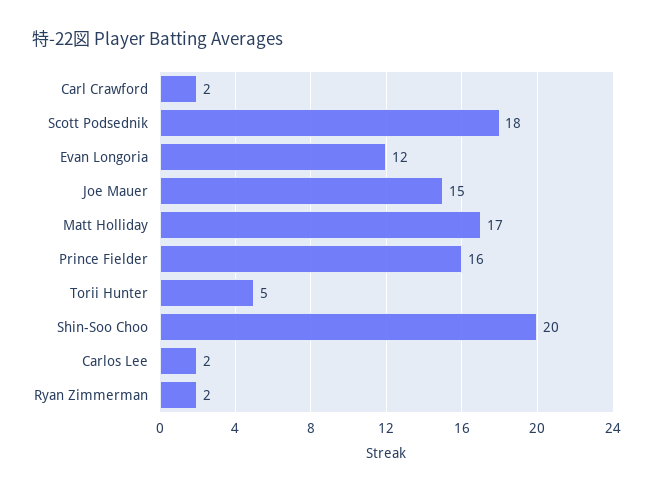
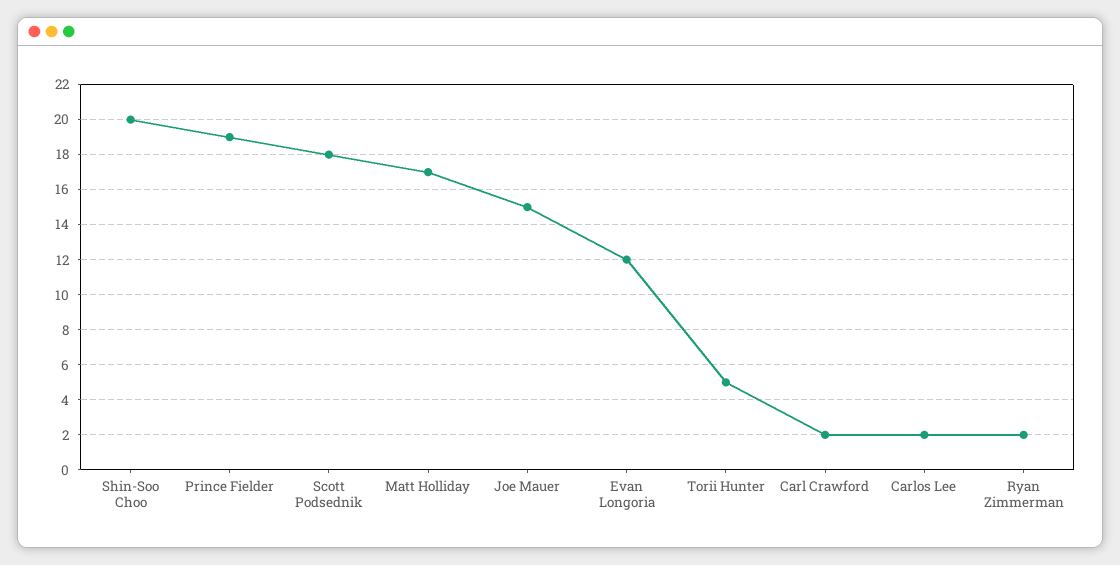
  {
    "Carl Crawford": 2,
    "Scott Podsednik": 18,
    "Evan Longoria": 12,
    "Joe Mauer": 15,
    "Matt Holliday": 17,
-   "Prince Fielder": 16,
+   "Prince Fielder": 19,
    "Torii Hunter": 5,
    "Shin-Soo Choo": 20,
    "Carlos Lee": 2,
    "Ryan Zimmerman": 2
  }

